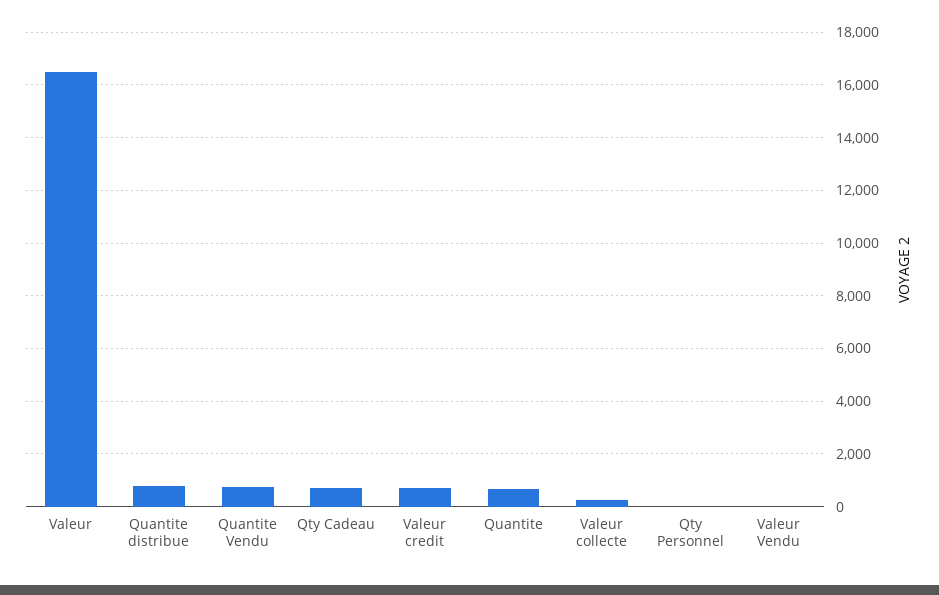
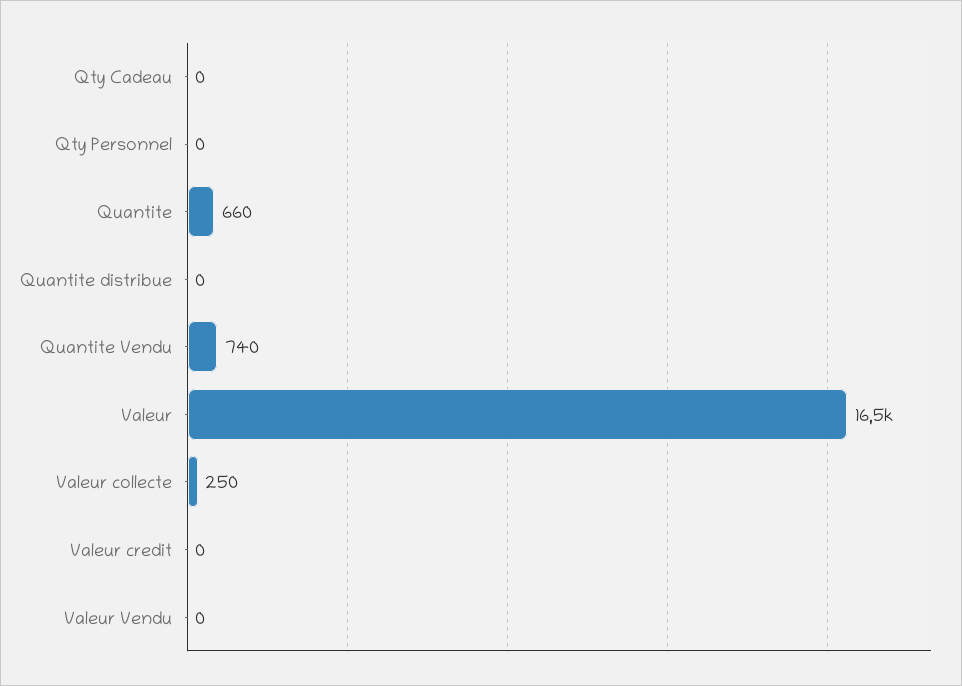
  {
    "Valeur": 16500,
-   "Quantite distribue": 750,
+   "Quantite distribue": 0,
    "Quantite Vendu": 740,
-   "Qty Cadeau": 750,
+   "Qty Cadeau": 0,
-   "Valeur credit": 750,
+   "Valeur credit": 0,
    "Quantite": 660,
    "Valeur collecte": 250,
    "Qty Personnel": 0,
    "Valeur Vendu": 0
  }

